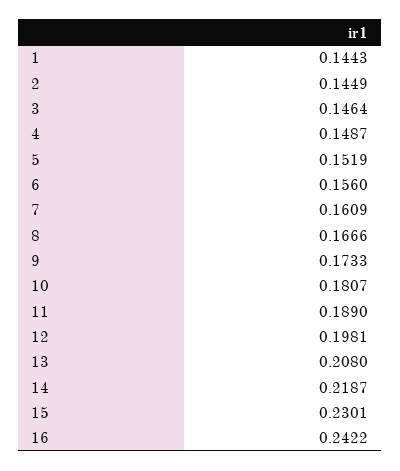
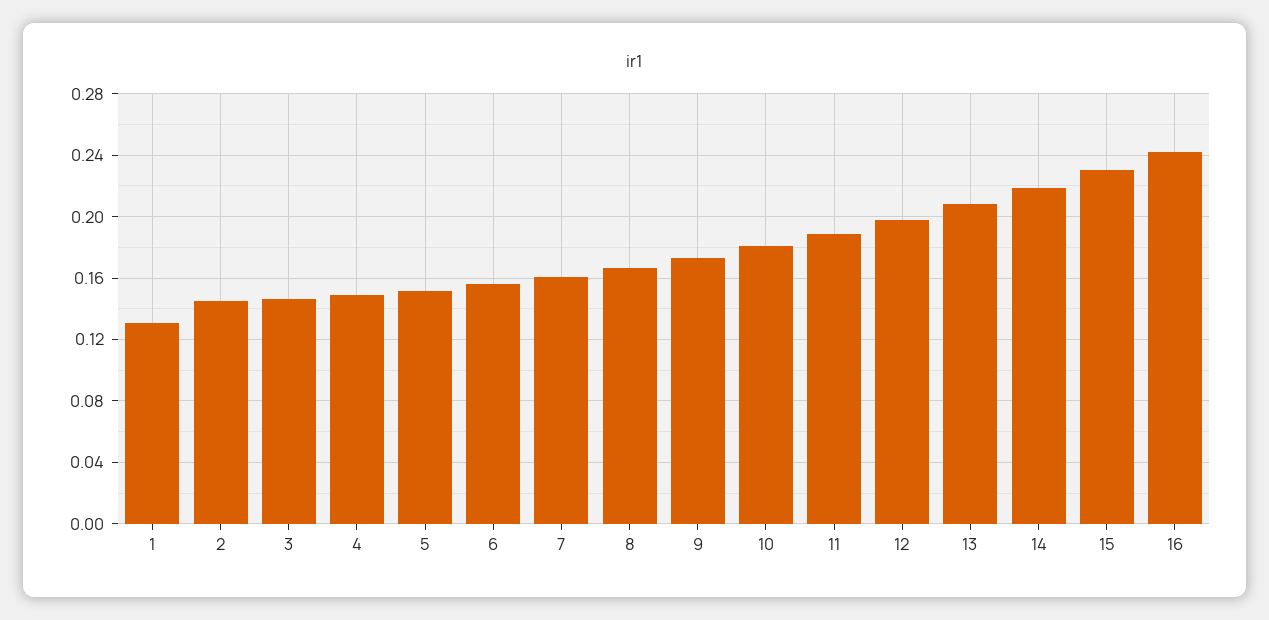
  {
-   "1": 0.1443,
+   "1": 0.13,
    "2": 0.1449,
    "3": 0.1464,
    "4": 0.1487,
    "5": 0.1519,
    "6": 0.156,
    "7": 0.1609,
    "8": 0.1666,
    "9": 0.1733,
    "10": 0.1807,
    "11": 0.189,
    "12": 0.1981,
    "13": 0.208,
    "14": 0.2187,
    "15": 0.2301,
    "16": 0.2422
  }

